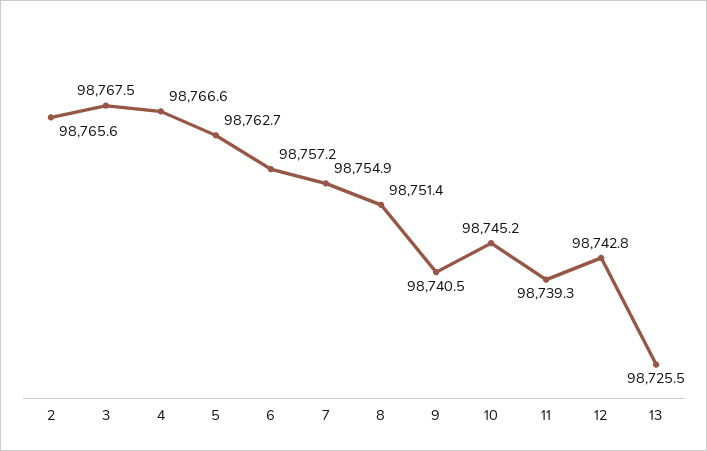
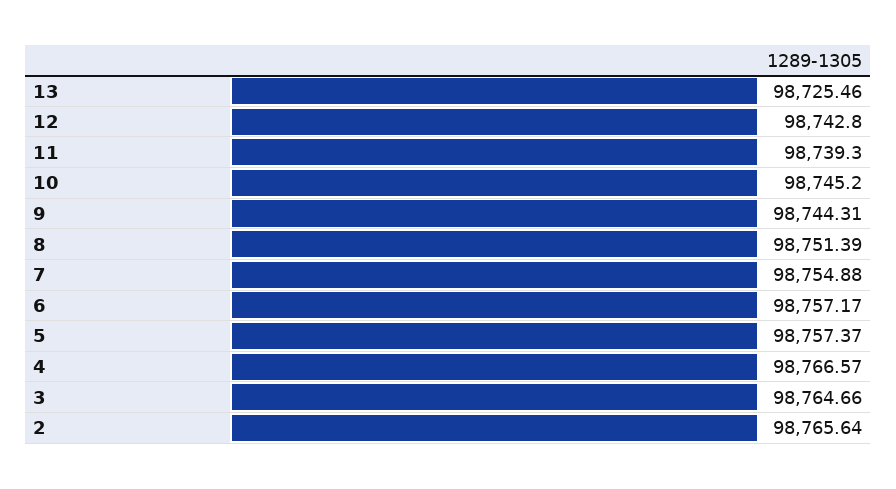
  {
    "2": 98765.64,
-   "3": 98767.5,
+   "3": 98764.66,
    "4": 98766.57,
-   "5": 98762.7,
+   "5": 98757.37,
    "6": 98757.17,
    "7": 98754.88,
    "8": 98751.39,
-   "9": 98740.5,
+   "9": 98744.31,
    "10": 98745.2,
    "11": 98739.3,
    "12": 98742.8,
    "13": 98725.46
  }

